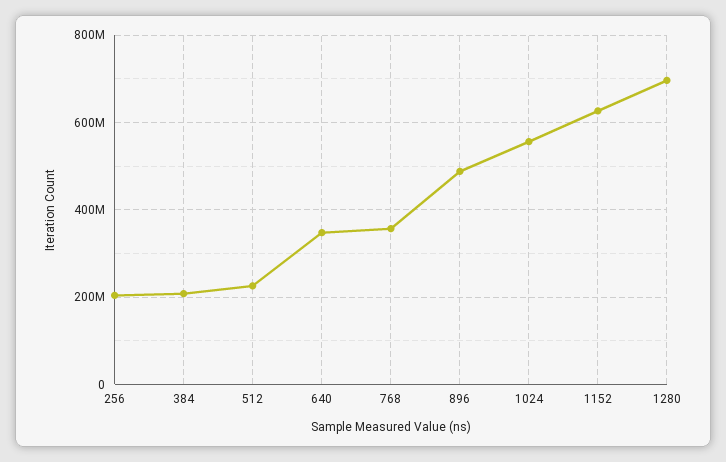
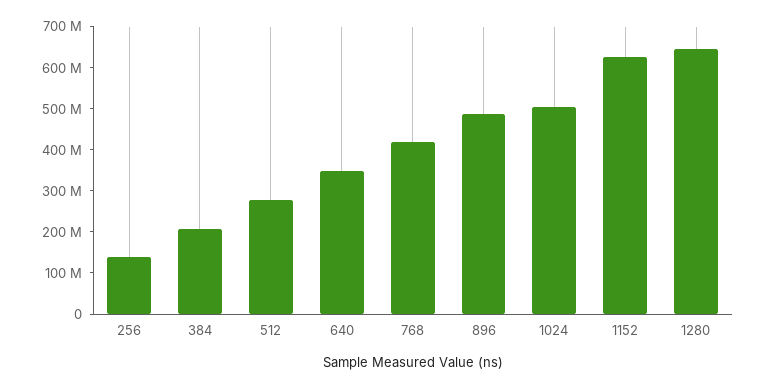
  {
-   "256": 200000000,
+   "256": 140000000,
    "384": 200000000,
-   "512": 220000000,
+   "512": 280000000,
    "640": 340000000,
-   "768": 360000000,
+   "768": 420000000,
    "896": 480000000,
-   "1024": 560000000,
+   "1024": 500000000,
    "1152": 620000000,
-   "1280": 700000000
+   "1280": 640000000
  }

